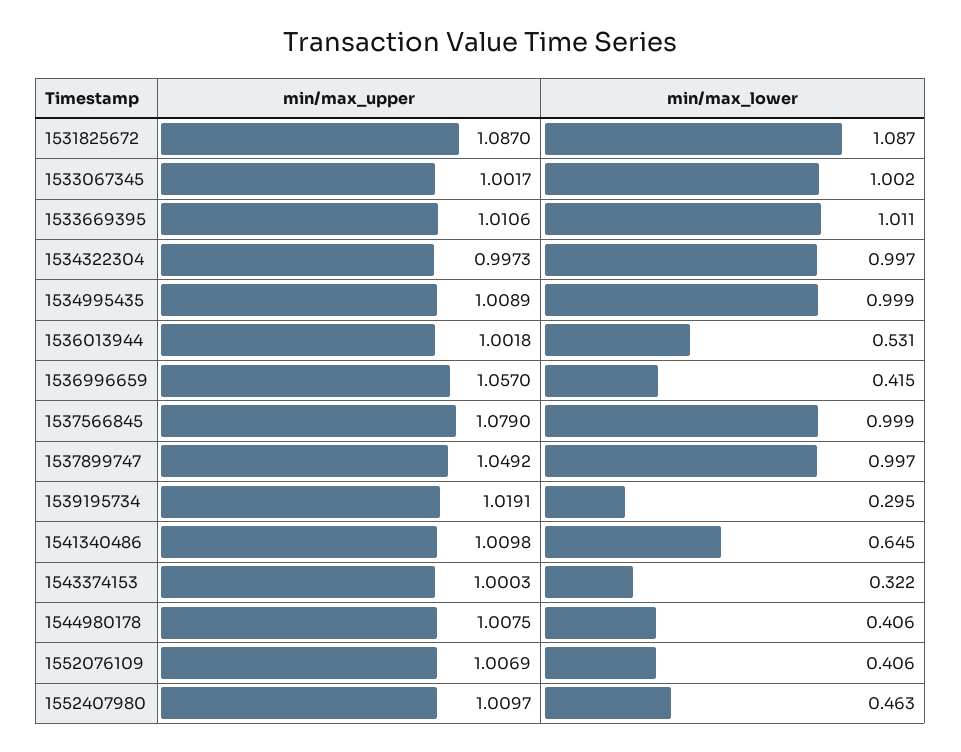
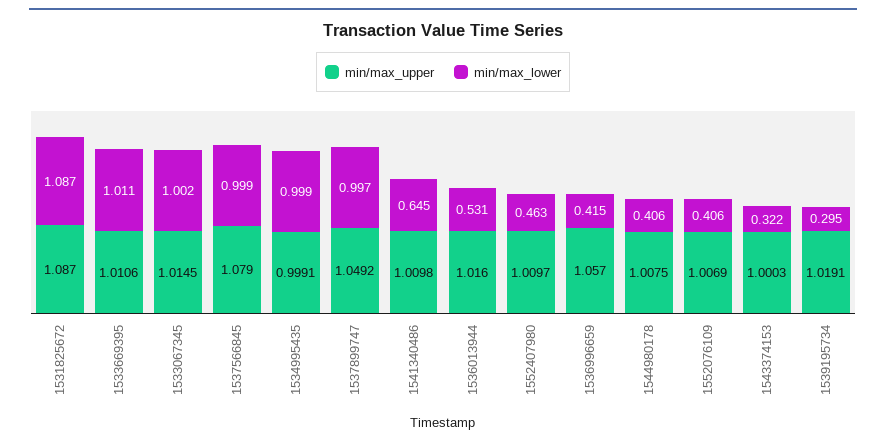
  {
    "min/max_upper": {
      "1531825672": 1.087,
-     "1533067345": 1.0017,
+     "1533067345": 1.0145,
      "1533669395": 1.0106,
-     "1534322304": 0.9973,
-     "1534995435": 1.0089,
+     "1534995435": 0.9991,
-     "1536013944": 1.0018,
+     "1536013944": 1.016,
      "1536996659": 1.057,
      "1537566845": 1.079,
      "1537899747": 1.0492,
      "1539195734": 1.0191,
      "1541340486": 1.0098,
      "1543374153": 1.0003,
      "1544980178": 1.0075,
      "1552076109": 1.0069,
      "1552407980": 1.0097
    },
    "min/max_lower": {
      "1531825672": 1.087,
      "1533067345": 1.002,
      "1533669395": 1.011,
-     "1534322304": 0.997,
      "1534995435": 0.999,
      "1536013944": 0.531,
      "1536996659": 0.415,
      "1537566845": 0.999,
      "1537899747": 0.997,
      "1539195734": 0.295,
      "1541340486": 0.645,
      "1543374153": 0.322,
      "1544980178": 0.406,
      "1552076109": 0.406,
      "1552407980": 0.463
    }
  }

